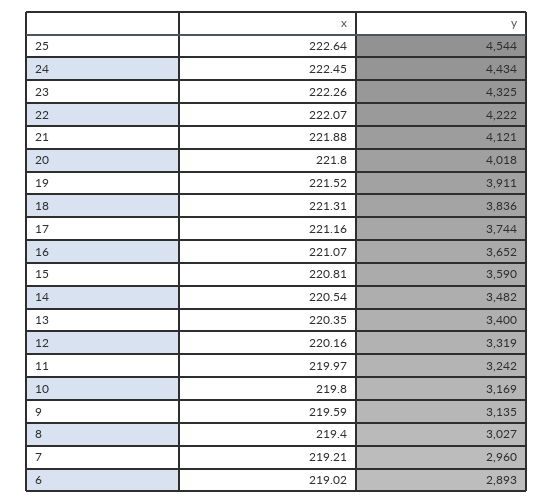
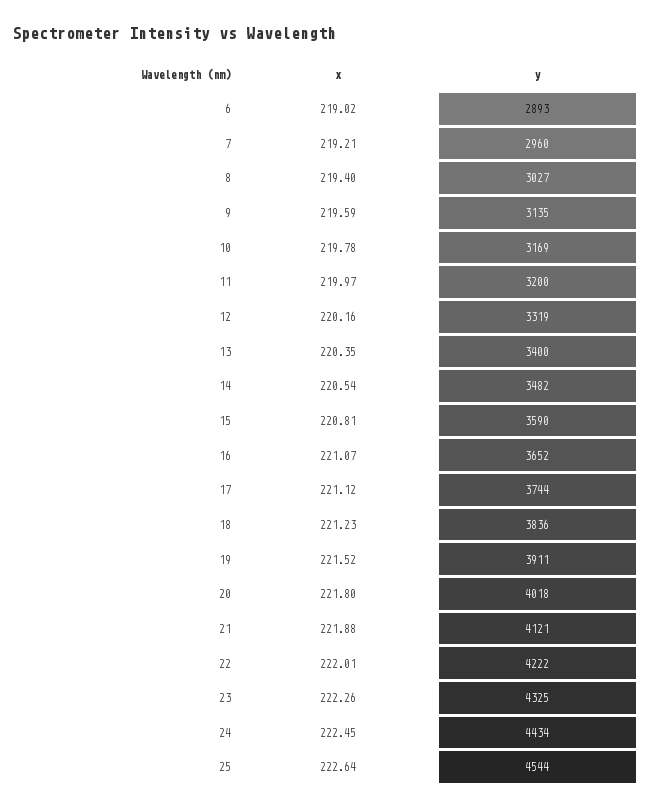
  {
    "x": {
      "25": 222.64,
      "24": 222.45,
      "23": 222.26,
-     "22": 222.07,
+     "22": 222.01,
      "21": 221.88,
      "20": 221.8,
      "19": 221.52,
-     "18": 221.31,
+     "18": 221.23,
-     "17": 221.16,
+     "17": 221.12,
      "16": 221.07,
      "15": 220.81,
      "14": 220.54,
      "13": 220.35,
      "12": 220.16,
      "11": 219.97,
-     "10": 219.8,
+     "10": 219.78,
      "9": 219.59,
      "8": 219.4,
      "7": 219.21,
      "6": 219.02
    },
    "y": {
      "25": 4544,
      "24": 4434,
      "23": 4325,
      "22": 4222,
      "21": 4121,
      "20": 4018,
      "19": 3911,
      "18": 3836,
      "17": 3744,
      "16": 3652,
      "15": 3590,
      "14": 3482,
      "13": 3400,
      "12": 3319,
-     "11": 3242,
+     "11": 3200,
      "10": 3169,
      "9": 3135,
      "8": 3027,
      "7": 2960,
      "6": 2893
    }
  }

